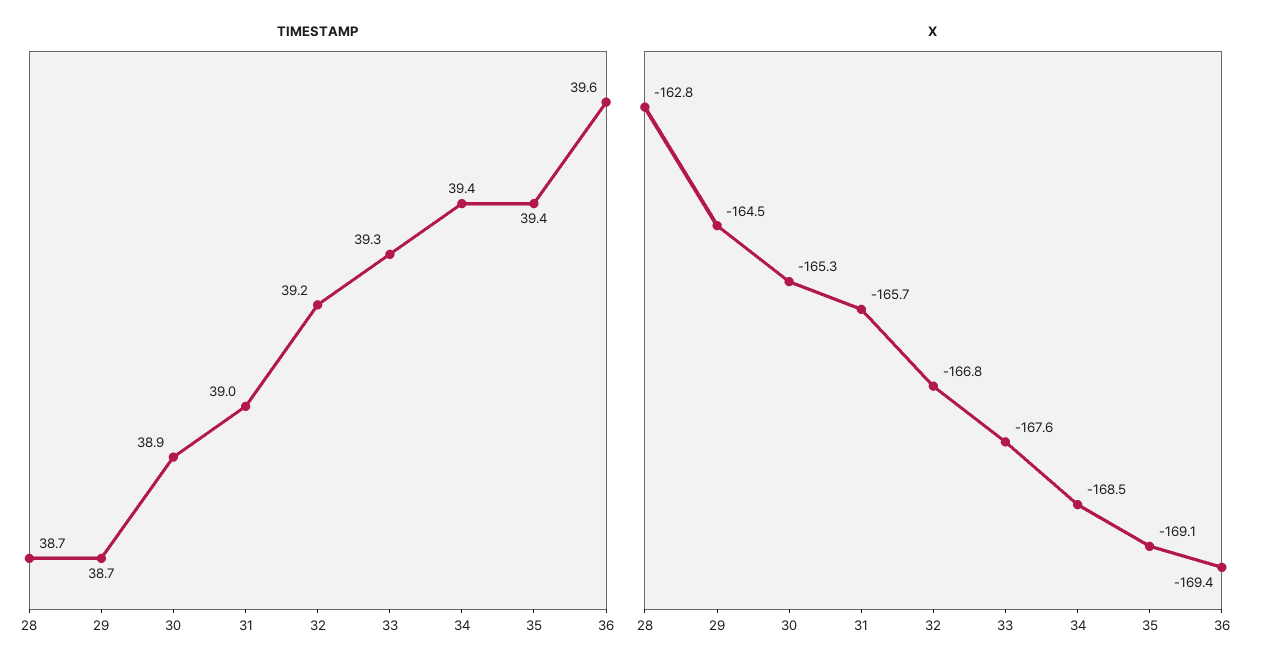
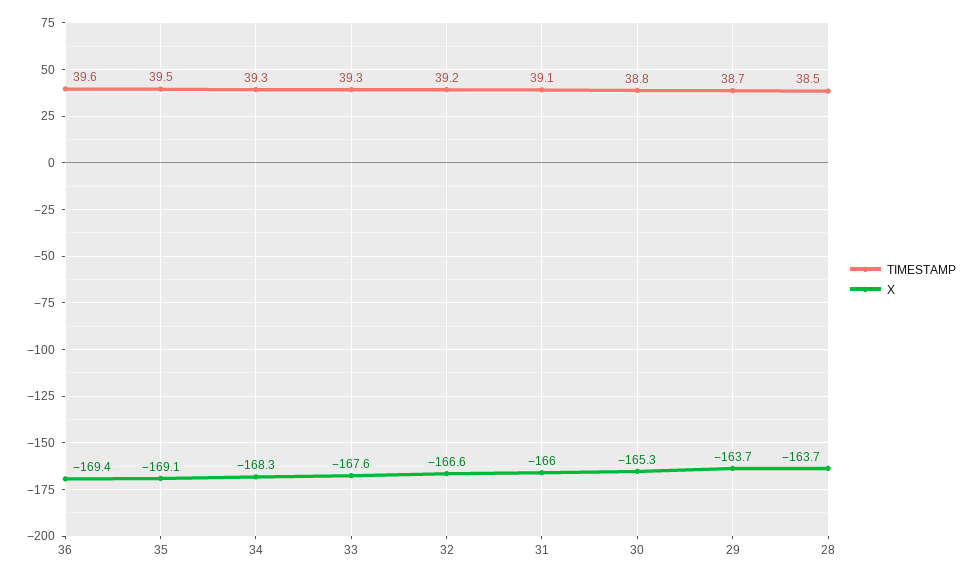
  {
    "TIMESTAMP": {
-     "28": 38.7,
+     "28": 38.5,
      "29": 38.7,
-     "30": 38.9,
+     "30": 38.8,
-     "31": 39,
+     "31": 39.1,
      "32": 39.2,
      "33": 39.3,
-     "34": 39.4,
+     "34": 39.3,
-     "35": 39.4,
+     "35": 39.5,
      "36": 39.6
    },
    "X": {
-     "28": -162.8,
+     "28": -163.7,
-     "29": -164.5,
+     "29": -163.7,
      "30": -165.3,
-     "31": -165.7,
+     "31": -166,
-     "32": -166.8,
+     "32": -166.6,
      "33": -167.6,
-     "34": -168.5,
+     "34": -168.3,
      "35": -169.1,
      "36": -169.4
    }
  }

